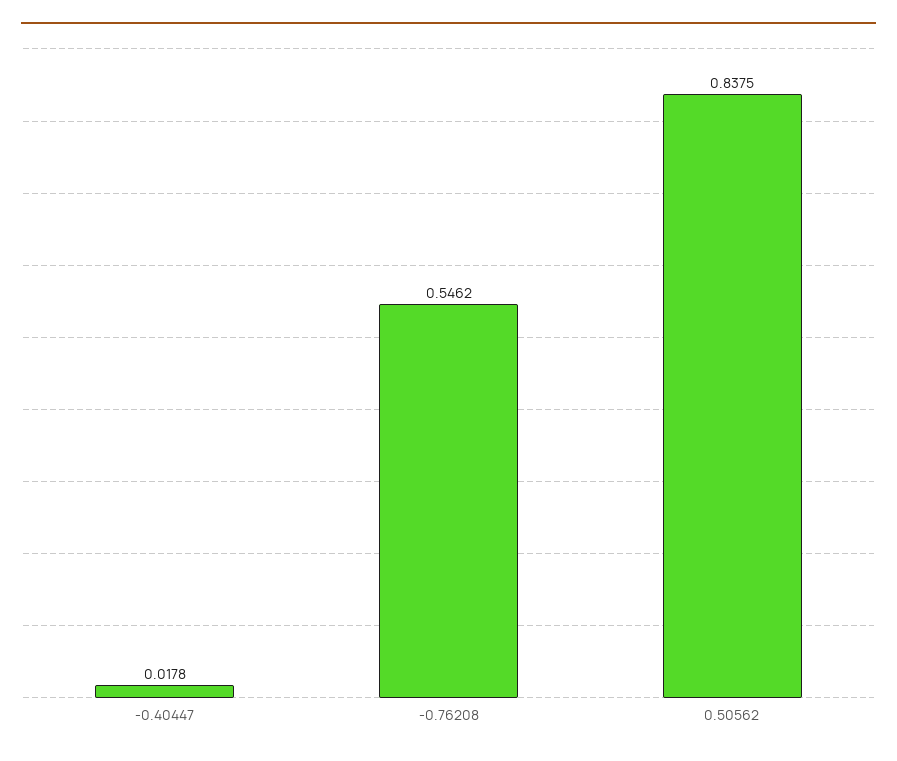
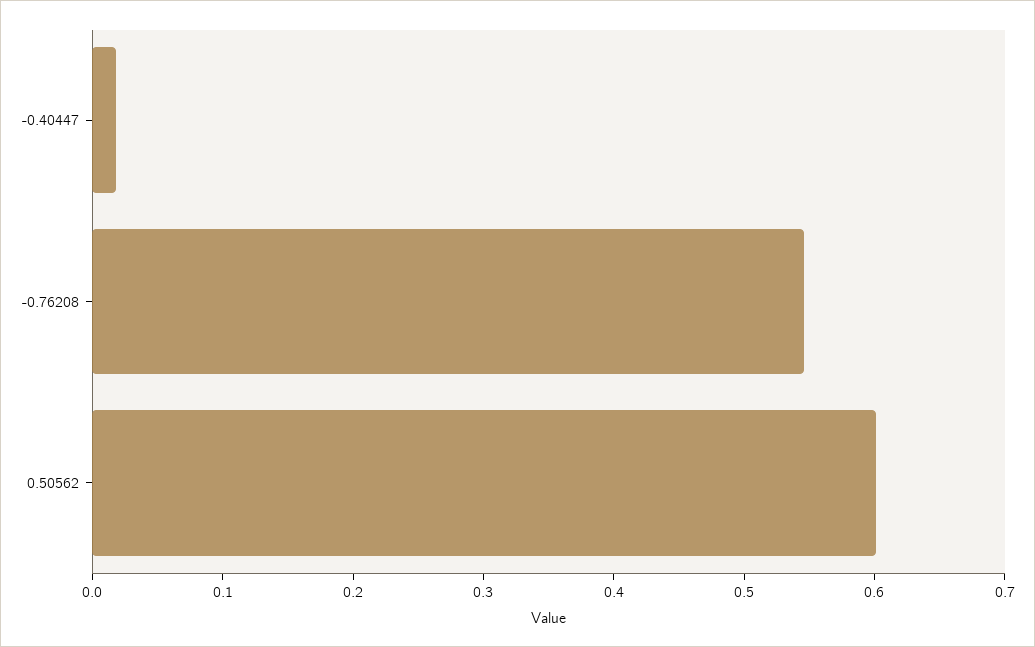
  {
    "-0.40447": 0.0178,
    "-0.76208": 0.5462,
-   "0.50562": 0.8375
+   "0.50562": 0.6
  }

